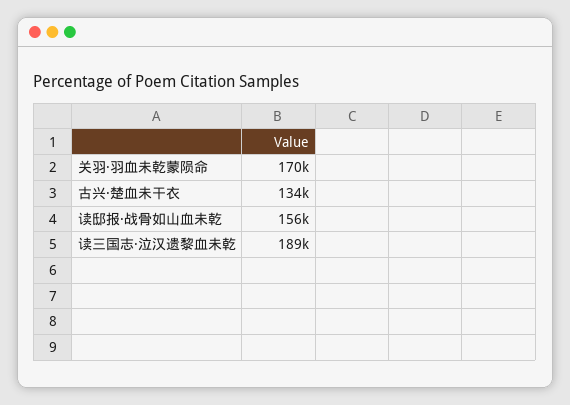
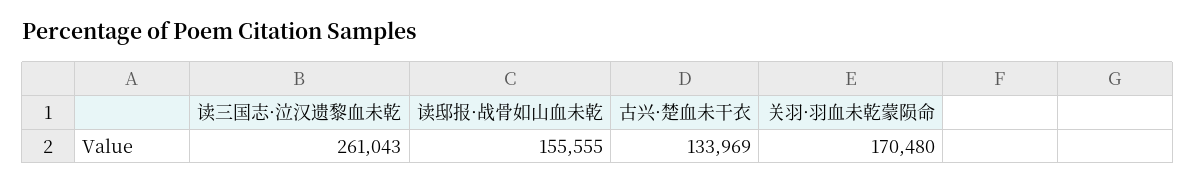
  {
    "关羽·羽血未乾蒙陨命": 170480,
    "古兴·楚血未干衣": 133969,
    "读邸报·战骨如山血未乾": 155555,
-   "读三国志·泣汉遗黎血未乾": 189000
+   "读三国志·泣汉遗黎血未乾": 261043
  }

